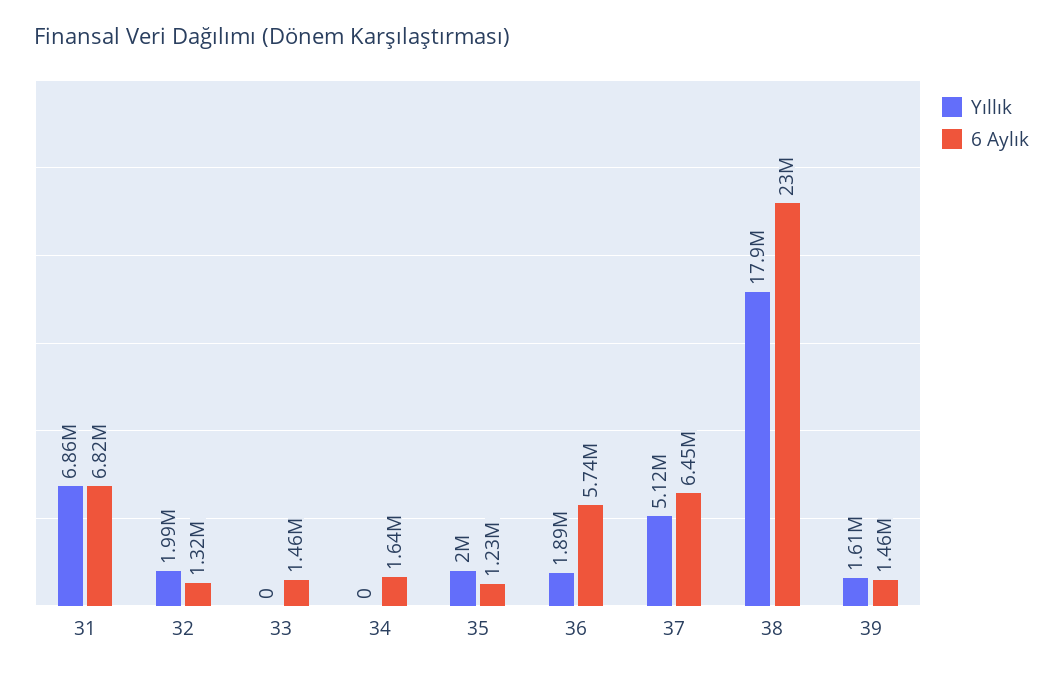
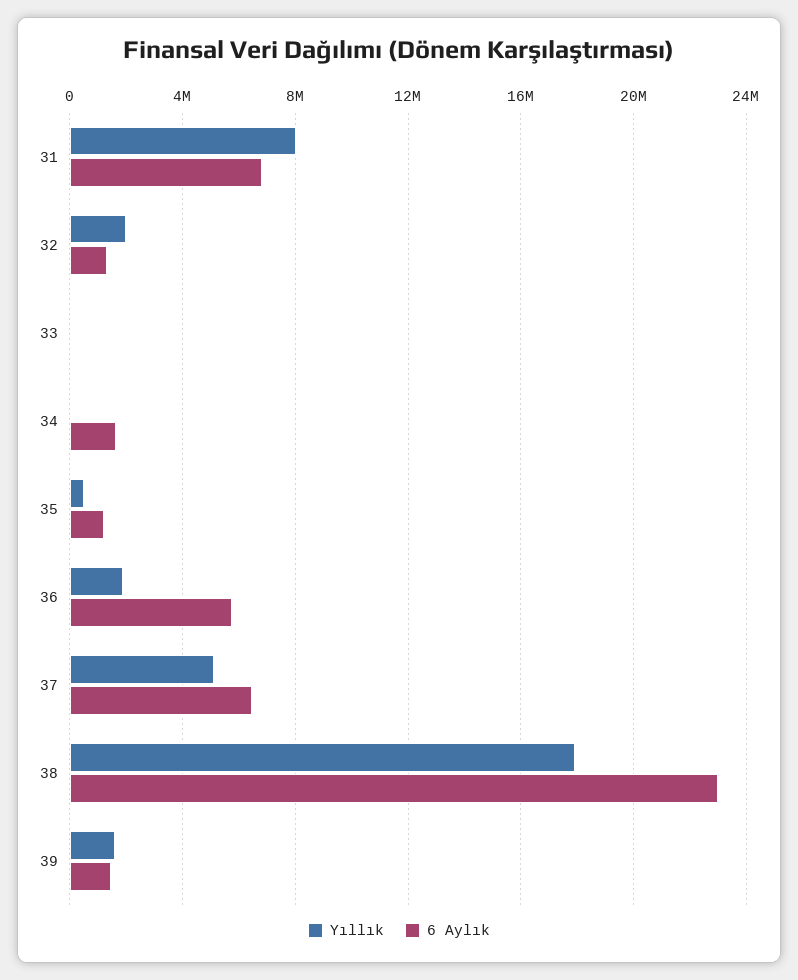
  {
    "Yıllık": {
-     "31": 6860000,
+     "31": 8000000,
      "32": 1990000,
      "33": 0,
      "34": 0,
-     "35": 2000000,
+     "35": 500000,
      "36": 1890000,
      "37": 5120000,
      "38": 17900000,
      "39": 1610000
    },
    "6 Aylık": {
      "31": 6820000,
      "32": 1320000,
-     "33": 1460000,
+     "33": 0,
      "34": 1640000,
      "35": 1230000,
      "36": 5740000,
      "37": 6450000,
      "38": 23000000,
      "39": 1460000
    }
  }

